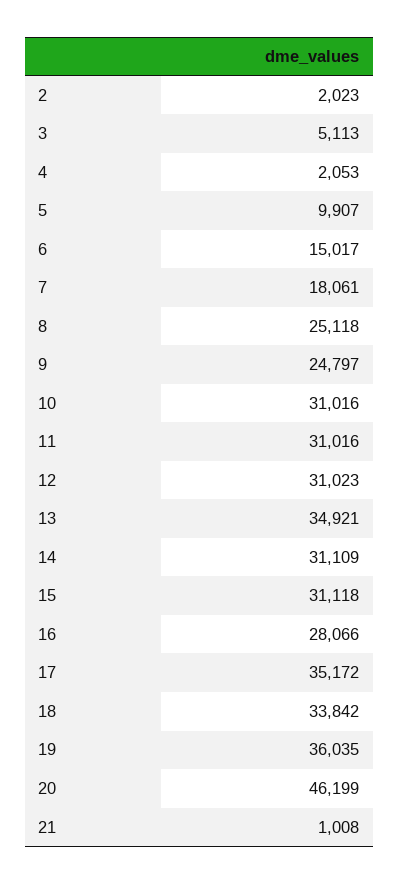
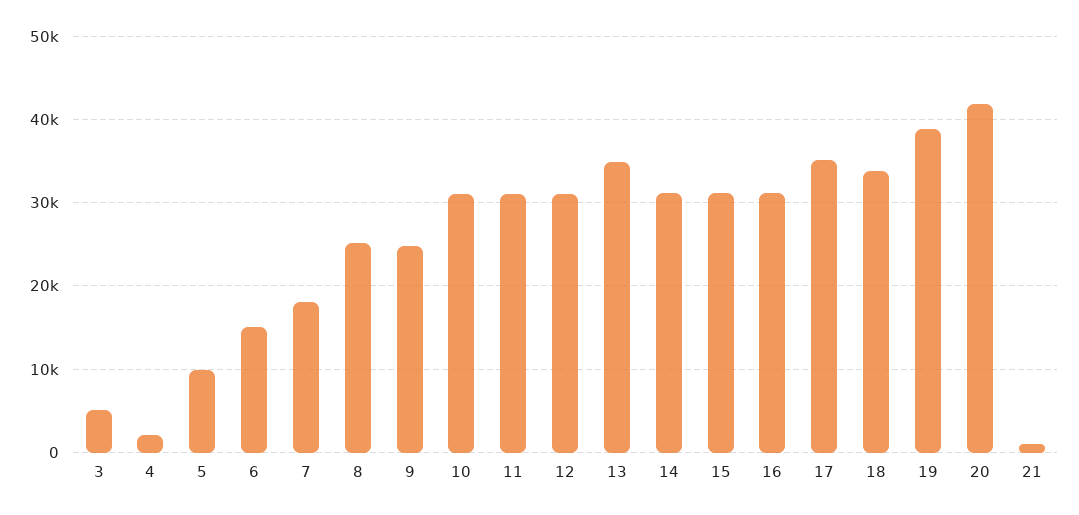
  {
-   "2": 2023,
    "3": 5113,
    "4": 2053,
    "5": 9907,
    "6": 15017,
    "7": 18061,
    "8": 25118,
    "9": 24797,
    "10": 31016,
    "11": 31016,
    "12": 31023,
    "13": 34921,
    "14": 31109,
    "15": 31118,
-   "16": 28066,
+   "16": 31000,
    "17": 35172,
    "18": 33842,
-   "19": 36035,
+   "19": 39000,
-   "20": 46199,
+   "20": 42000,
    "21": 1008
  }

